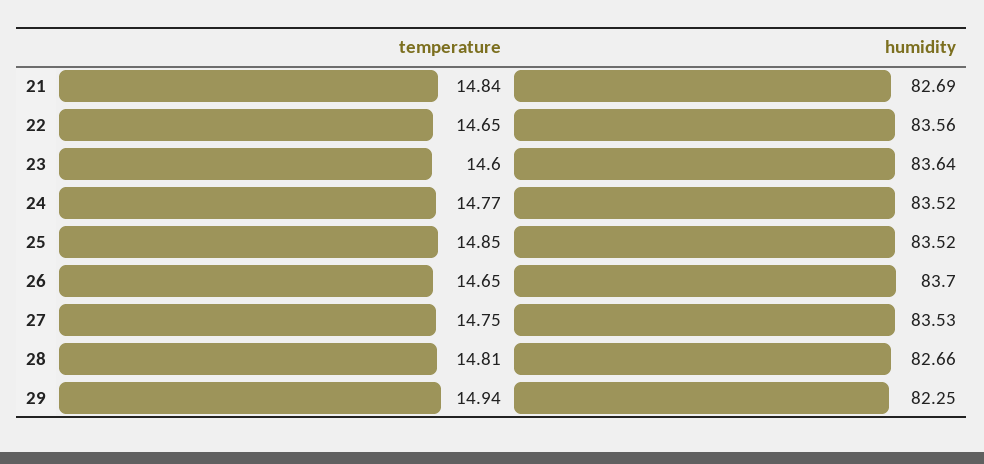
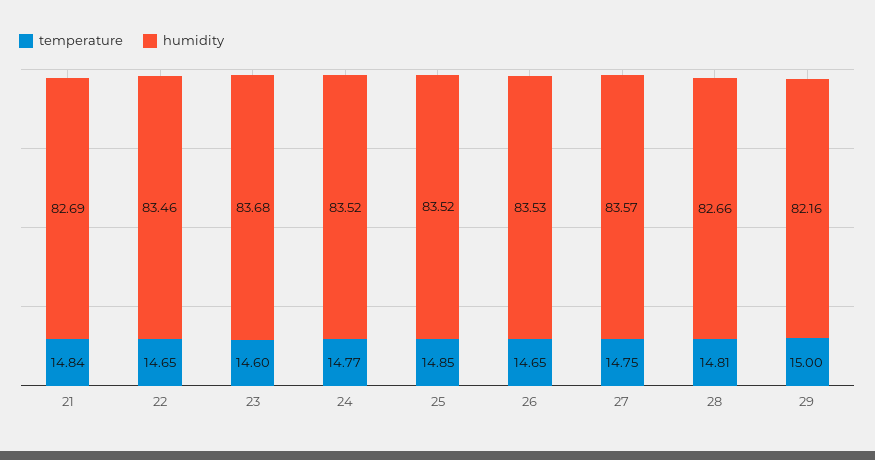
  {
    "temperature": {
      "21": 14.84,
      "22": 14.65,
      "23": 14.6,
      "24": 14.77,
      "25": 14.85,
      "26": 14.65,
      "27": 14.75,
      "28": 14.81,
-     "29": 14.94
+     "29": 15
    },
    "humidity": {
      "21": 82.69,
-     "22": 83.56,
+     "22": 83.46,
-     "23": 83.64,
+     "23": 83.68,
      "24": 83.52,
      "25": 83.52,
-     "26": 83.7,
+     "26": 83.53,
-     "27": 83.53,
+     "27": 83.57,
      "28": 82.66,
-     "29": 82.25
+     "29": 82.16
    }
  }

